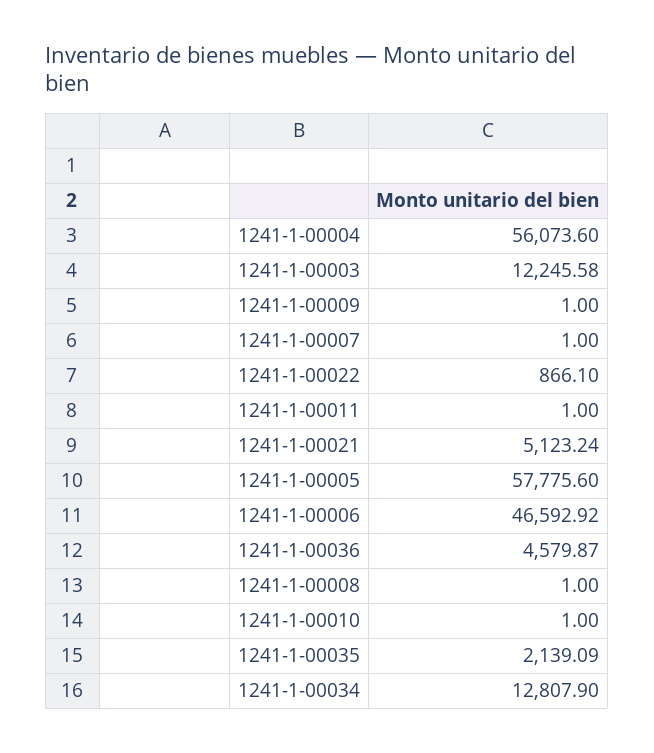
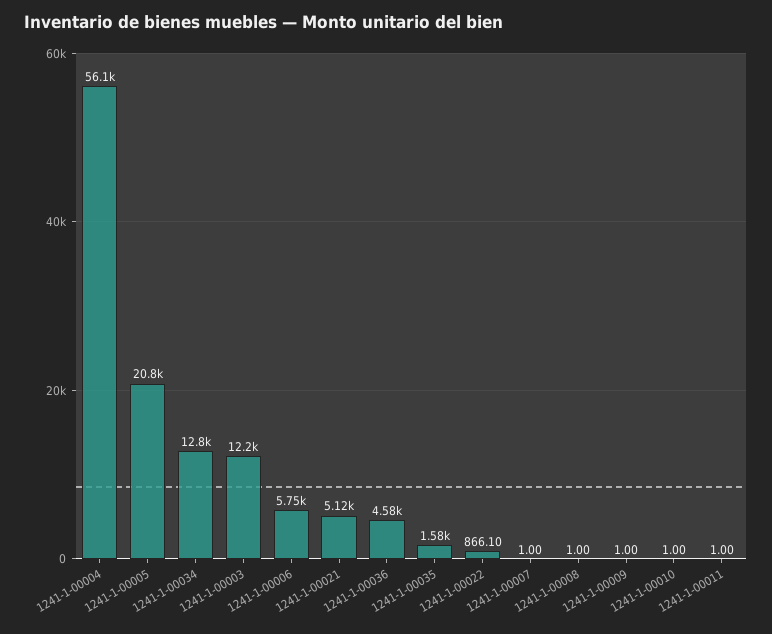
  {
    "1241-1-00004": 56073.6,
    "1241-1-00003": 12245.58,
    "1241-1-00009": 1,
    "1241-1-00007": 1,
    "1241-1-00022": 866.1,
    "1241-1-00011": 1,
    "1241-1-00021": 5123.24,
-   "1241-1-00005": 57775.6,
+   "1241-1-00005": 20800,
-   "1241-1-00006": 46592.92,
+   "1241-1-00006": 5750,
    "1241-1-00036": 4579.87,
    "1241-1-00008": 1,
    "1241-1-00010": 1,
-   "1241-1-00035": 2139.09,
+   "1241-1-00035": 1580,
    "1241-1-00034": 12807.9
  }

